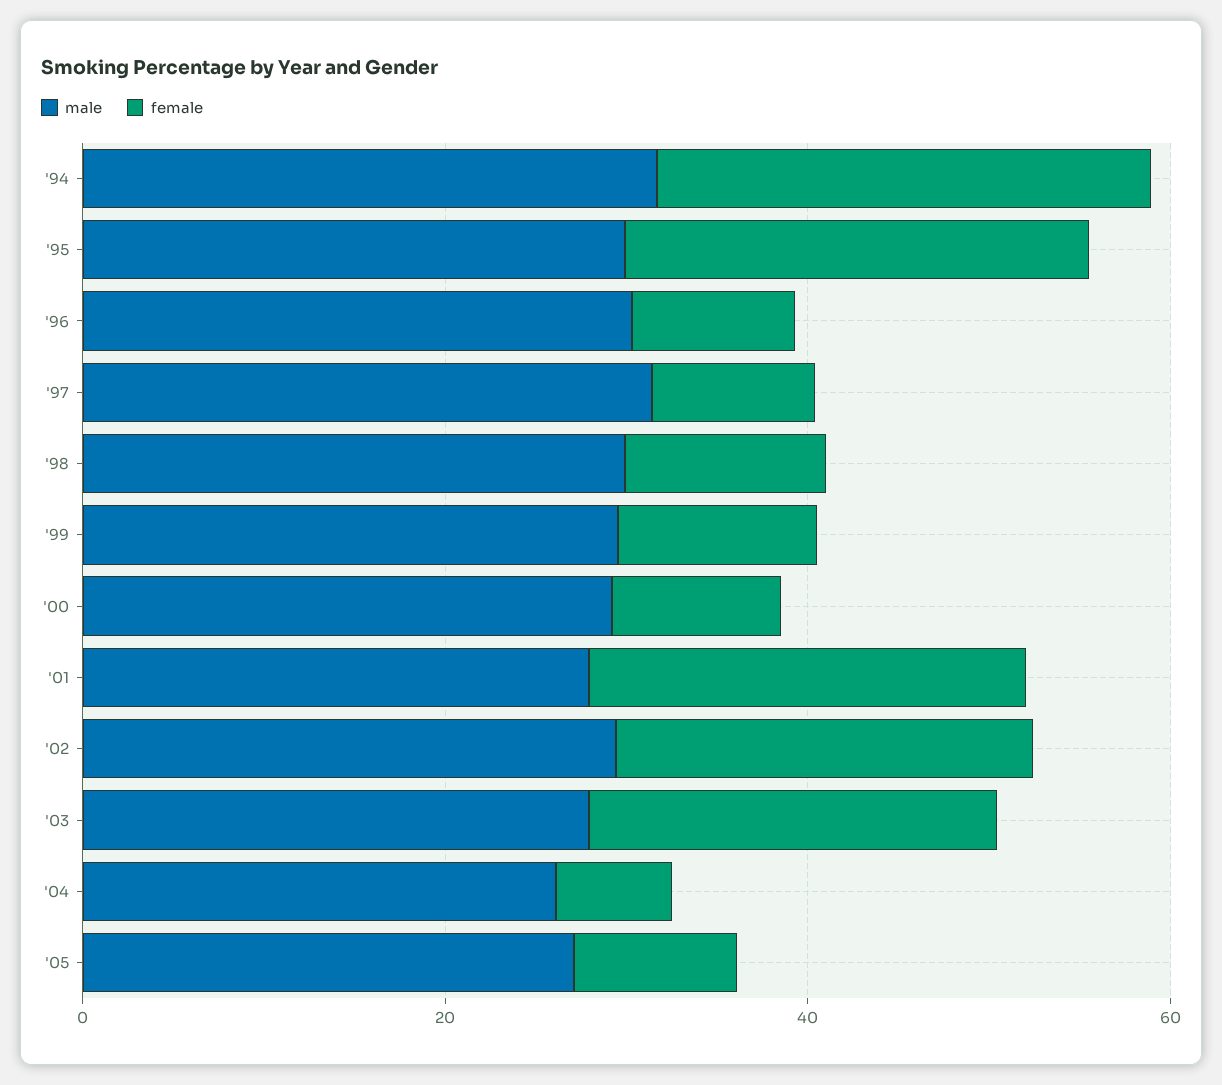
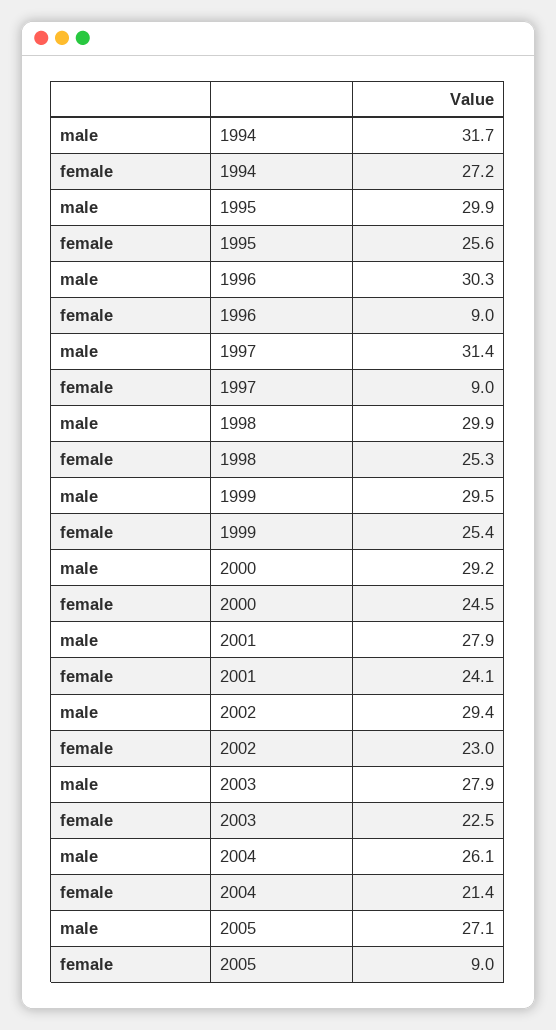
  {
    "male": {
      "'94": 31.7,
      "'95": 29.9,
      "'96": 30.3,
      "'97": 31.4,
      "'98": 29.9,
      "'99": 29.5,
      "'00": 29.2,
      "'01": 27.9,
      "'02": 29.4,
      "'03": 27.9,
      "'04": 26.1,
      "'05": 27.1
    },
    "female": {
      "'94": 27.2,
      "'95": 25.6,
      "'96": 9,
      "'97": 9,
-     "'98": 10,
+     "'98": 25.3,
-     "'99": 10,
+     "'99": 25.4,
-     "'00": 10,
+     "'00": 24.5,
      "'01": 24.1,
      "'02": 23,
      "'03": 22.5,
-     "'04": 5,
+     "'04": 21.4,
      "'05": 9
    }
  }

